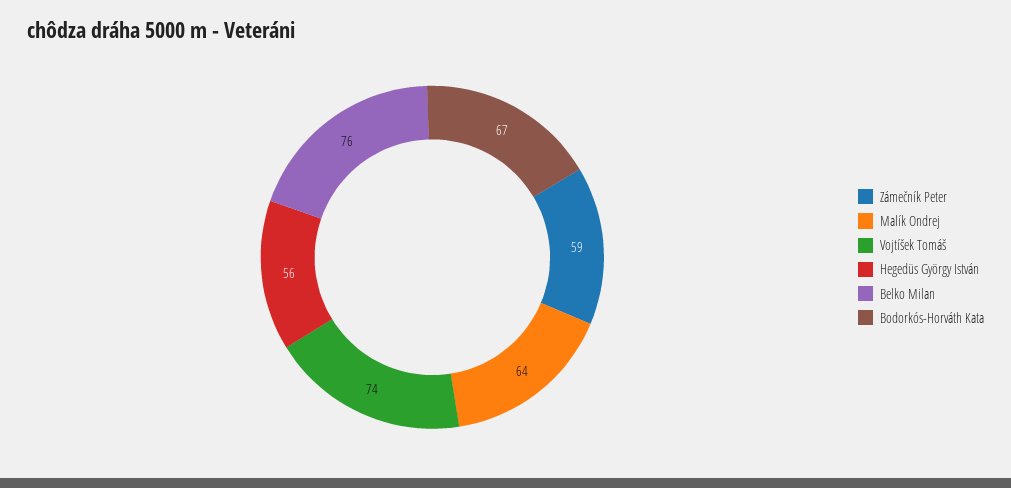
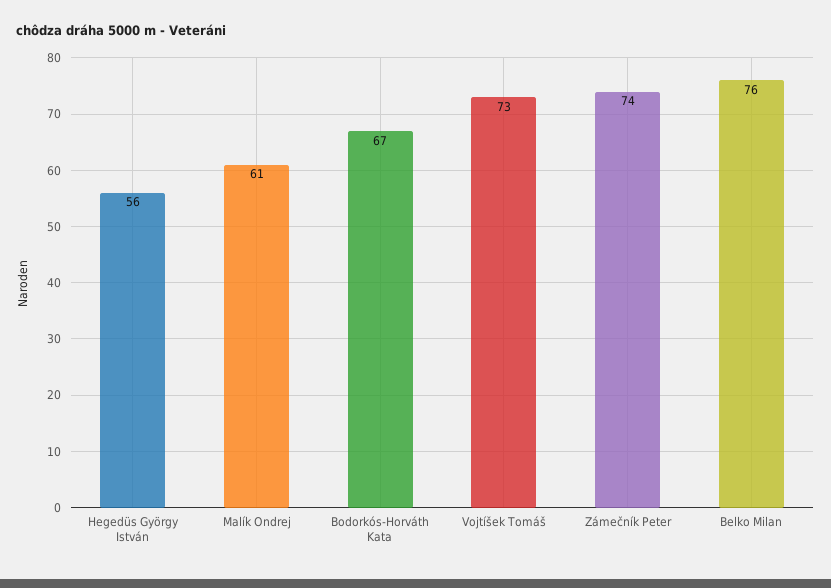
  {
-   "Zámečník Peter": 59,
+   "Zámečník Peter": 74,
-   "Malík Ondrej": 64,
+   "Malík Ondrej": 61,
-   "Vojtíšek Tomáš": 74,
+   "Vojtíšek Tomáš": 73,
    "Hegedüs György István": 56,
    "Belko Milan": 76,
    "Bodorkós-Horváth Kata": 67
  }

